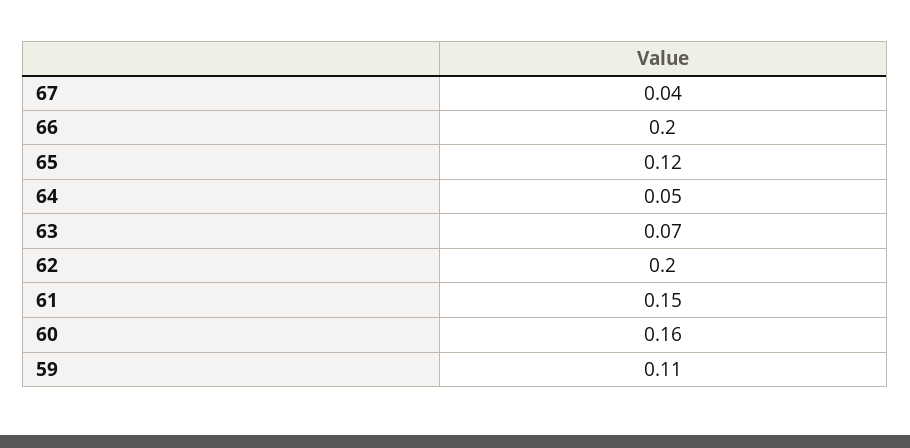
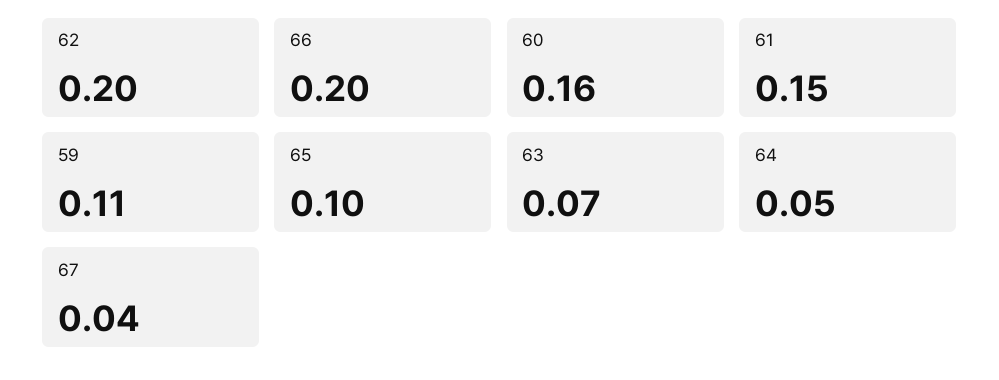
  {
    "67": 0.04,
    "66": 0.2,
-   "65": 0.12,
+   "65": 0.1,
    "64": 0.05,
    "63": 0.07,
    "62": 0.2,
    "61": 0.15,
    "60": 0.16,
    "59": 0.11
  }

